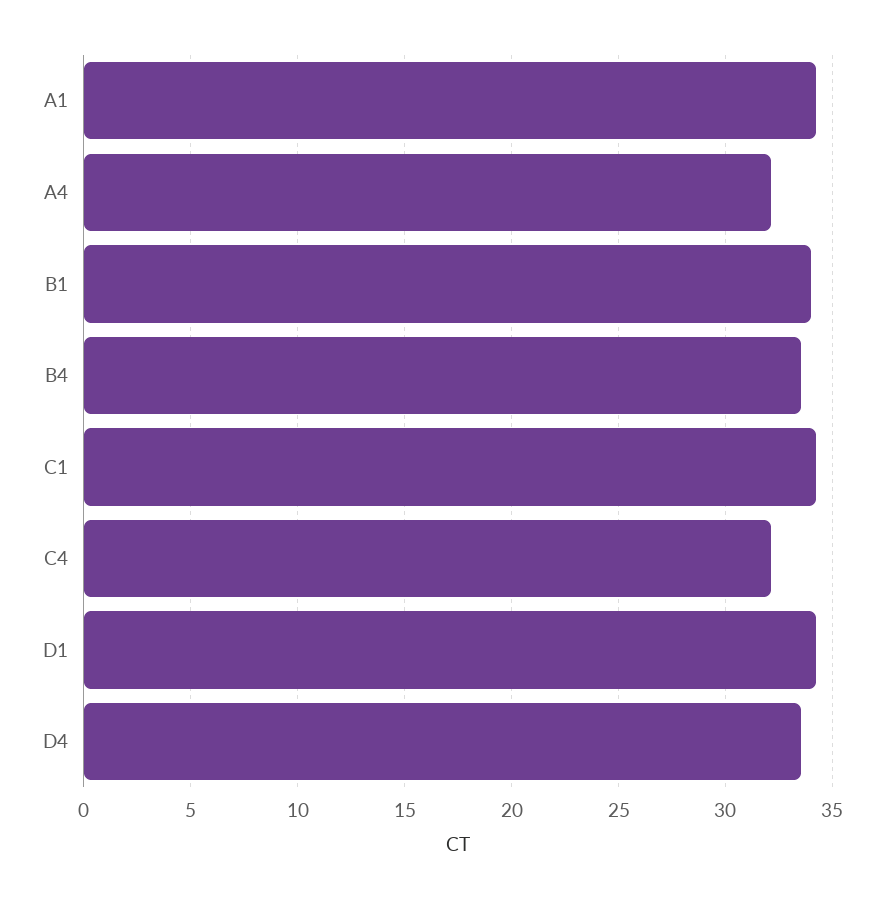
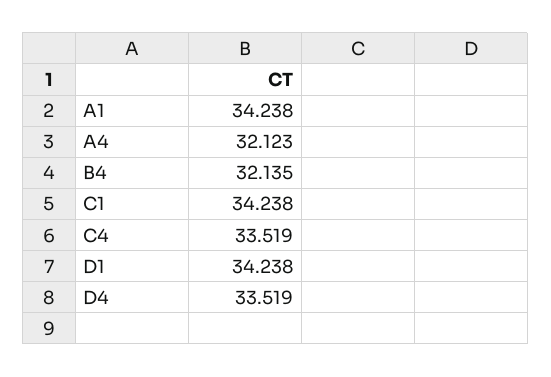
  {
    "A1": 34.238,
    "A4": 32.123,
-   "B1": 34,
-   "B4": 33.5,
+   "B4": 32.135,
    "C1": 34.238,
-   "C4": 32,
+   "C4": 33.519,
    "D1": 34.238,
    "D4": 33.519
  }

